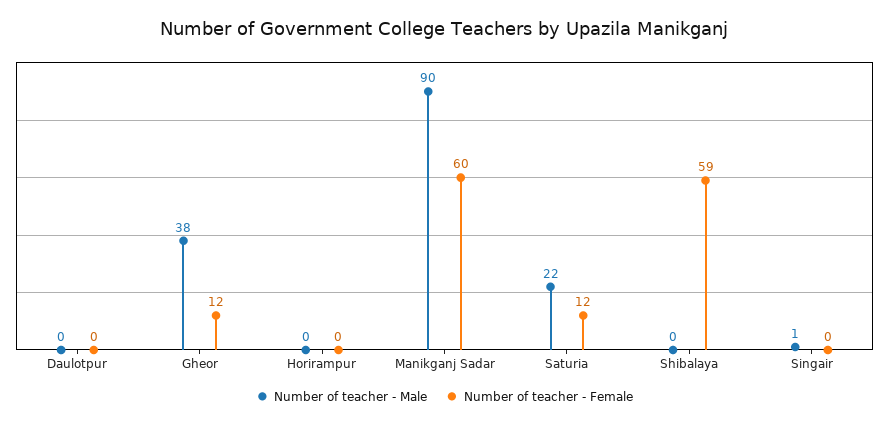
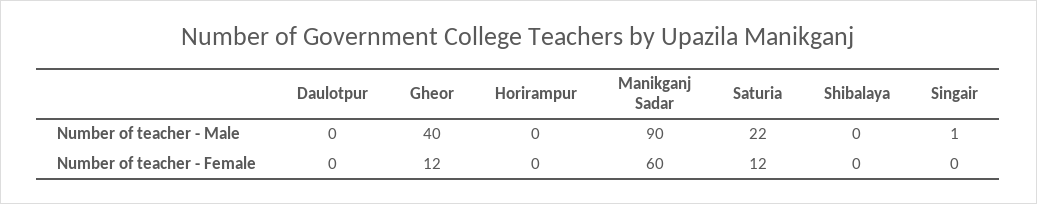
  {
    "Number of teacher - Male": {
      "Daulotpur": 0,
-     "Gheor": 38,
+     "Gheor": 40,
      "Horirampur": 0,
      "Manikganj Sadar": 90,
      "Saturia": 22,
      "Shibalaya": 0,
      "Singair": 1
    },
    "Number of teacher - Female": {
      "Daulotpur": 0,
      "Gheor": 12,
      "Horirampur": 0,
      "Manikganj Sadar": 60,
      "Saturia": 12,
-     "Shibalaya": 59,
+     "Shibalaya": 0,
      "Singair": 0
    }
  }

